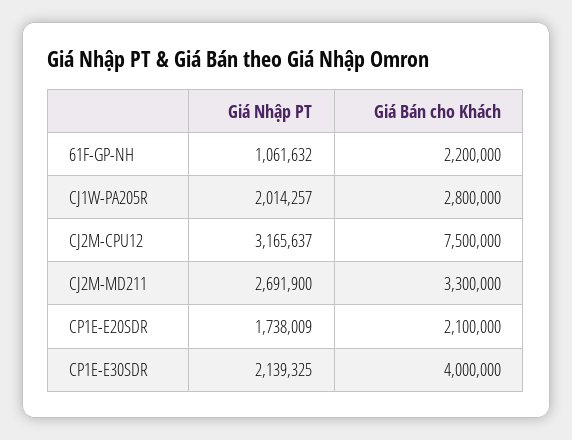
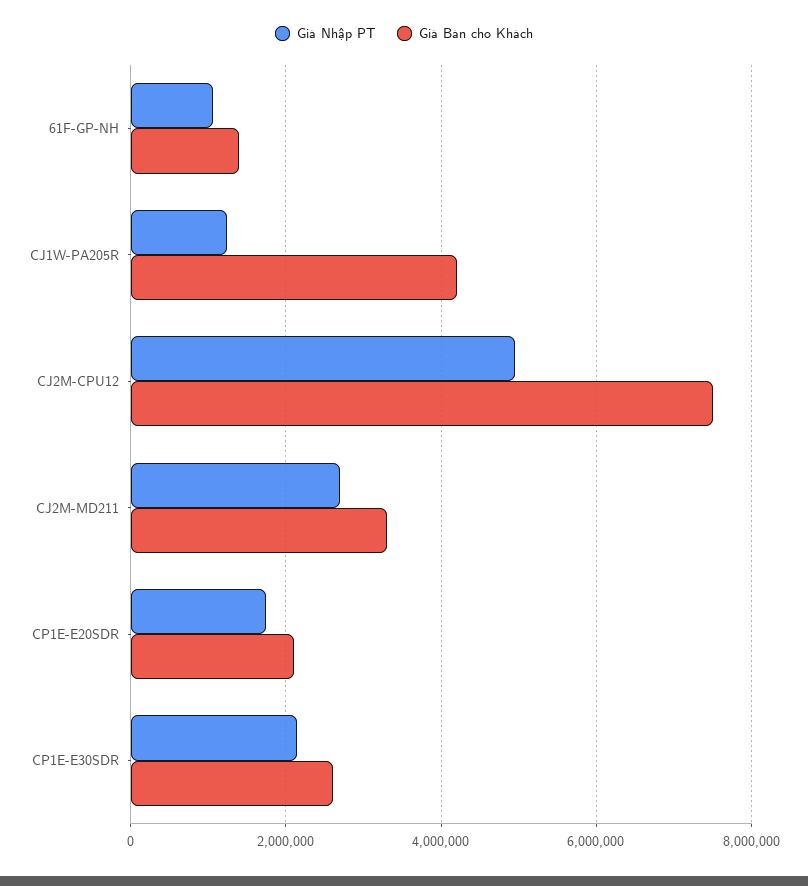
  {
    "Giá Nhập PT": {
      "61F-GP-NH": 1061632,
-     "CJ1W-PA205R": 2014257,
+     "CJ1W-PA205R": 1200000,
-     "CJ2M-CPU12": 3165637,
+     "CJ2M-CPU12": 5000000,
      "CJ2M-MD211": 2691900,
      "CP1E-E20SDR": 1738009,
      "CP1E-E30SDR": 2139325
    },
    "Giá Bán cho Khách": {
-     "61F-GP-NH": 2200000,
+     "61F-GP-NH": 1400000,
-     "CJ1W-PA205R": 2800000,
+     "CJ1W-PA205R": 4200000,
      "CJ2M-CPU12": 7500000,
      "CJ2M-MD211": 3300000,
      "CP1E-E20SDR": 2100000,
-     "CP1E-E30SDR": 4000000
+     "CP1E-E30SDR": 2600000
    }
  }

